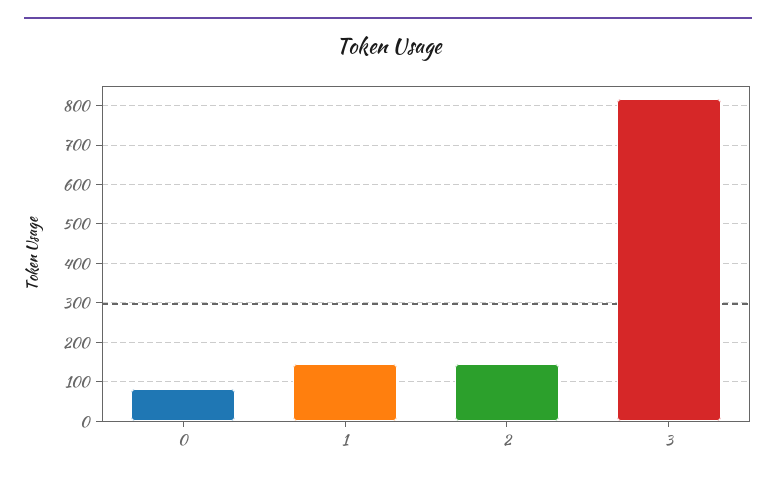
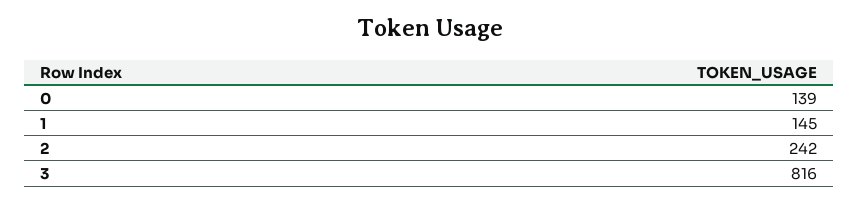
  {
-   "0": 80,
+   "0": 139,
    "1": 145,
-   "2": 140,
+   "2": 242,
    "3": 816
  }

